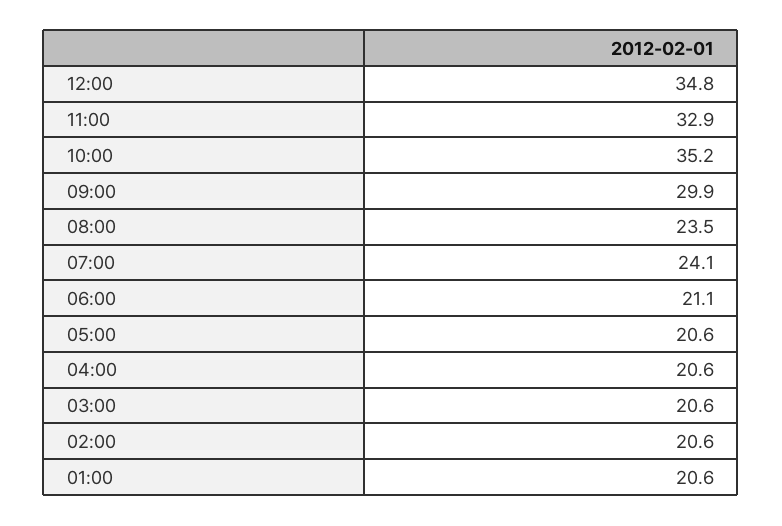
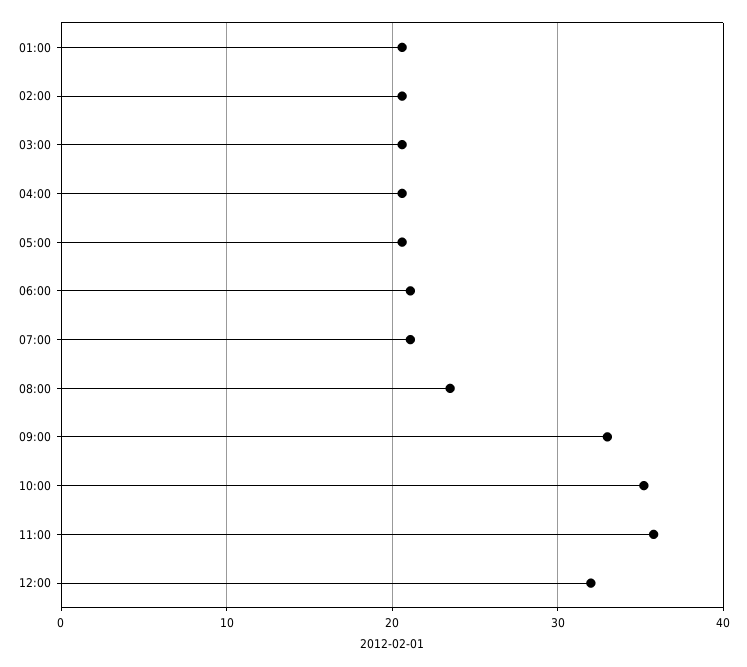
  {
-   "12:00": 34.8,
+   "12:00": 32,
-   "11:00": 32.9,
+   "11:00": 36,
    "10:00": 35.2,
-   "09:00": 29.9,
+   "09:00": 33,
    "08:00": 23.5,
-   "07:00": 24.1,
+   "07:00": 21,
    "06:00": 21.1,
    "05:00": 20.6,
    "04:00": 20.6,
    "03:00": 20.6,
    "02:00": 20.6,
    "01:00": 20.6
  }

